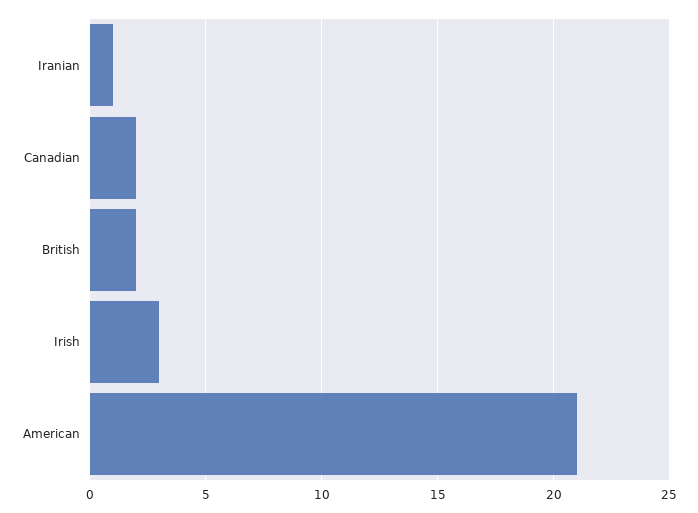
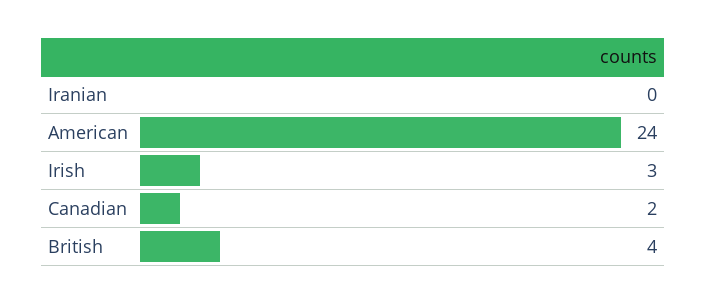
  {
-   "Iranian": 1,
+   "Iranian": 0,
    "Canadian": 2,
-   "British": 2,
+   "British": 4,
    "Irish": 3,
-   "American": 21
+   "American": 24
  }

